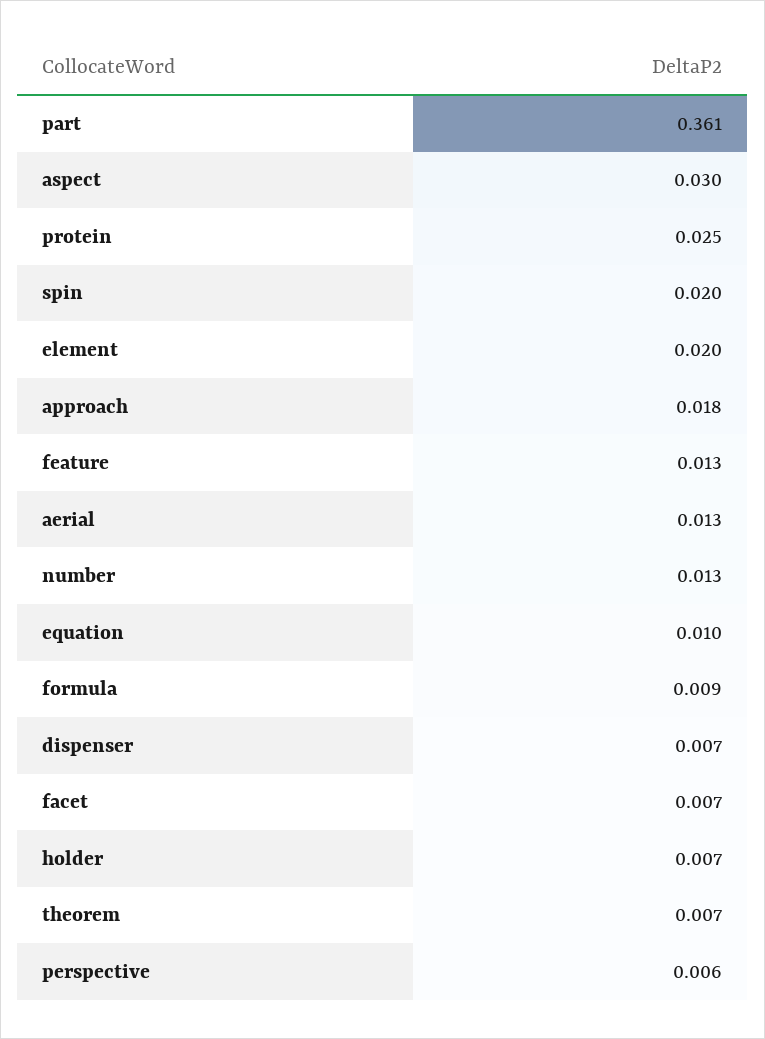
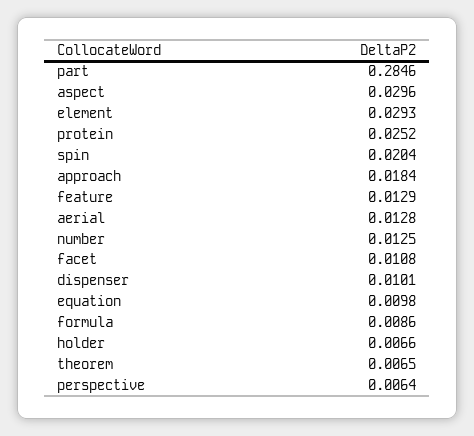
  {
-   "part": 0.361,
+   "part": 0.2846,
    "aspect": 0.0296,
    "protein": 0.0252,
    "spin": 0.0204,
-   "element": 0.02,
+   "element": 0.0293,
    "approach": 0.0184,
    "feature": 0.0129,
    "aerial": 0.0128,
    "number": 0.0125,
    "equation": 0.0098,
    "formula": 0.0086,
-   "dispenser": 0.007,
+   "dispenser": 0.0101,
-   "facet": 0.007,
+   "facet": 0.0108,
    "holder": 0.0066,
    "theorem": 0.0065,
    "perspective": 0.0064
  }

